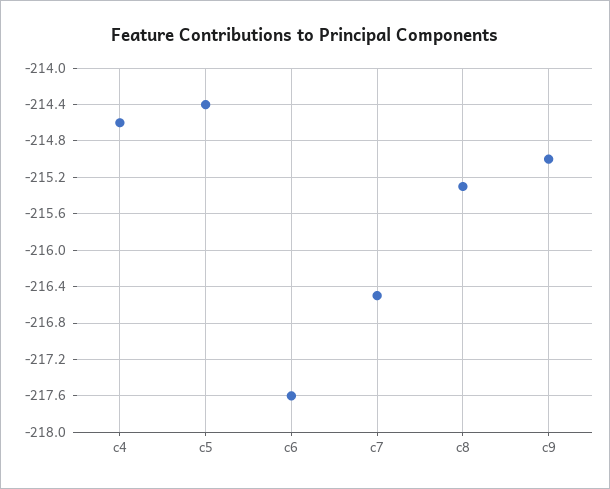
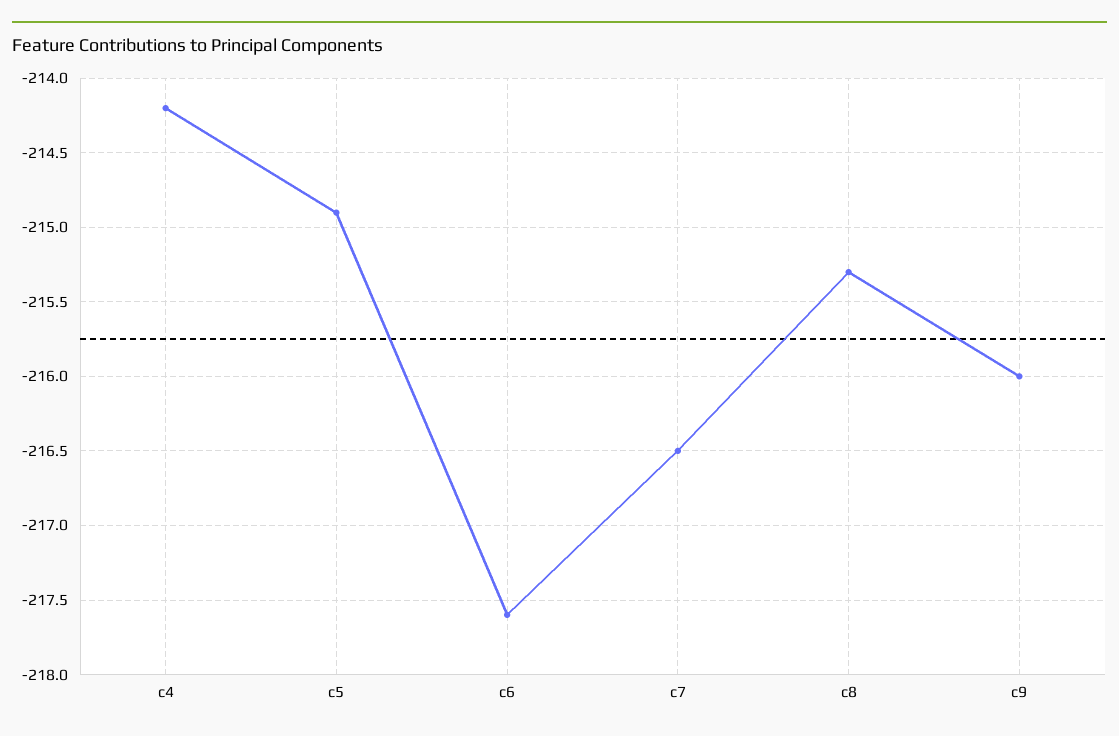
  {
-   "c4": -214.6,
+   "c4": -214.2,
-   "c5": -214.4,
+   "c5": -214.9,
    "c6": -217.6,
    "c7": -216.5,
    "c8": -215.3,
-   "c9": -215
+   "c9": -216
  }

